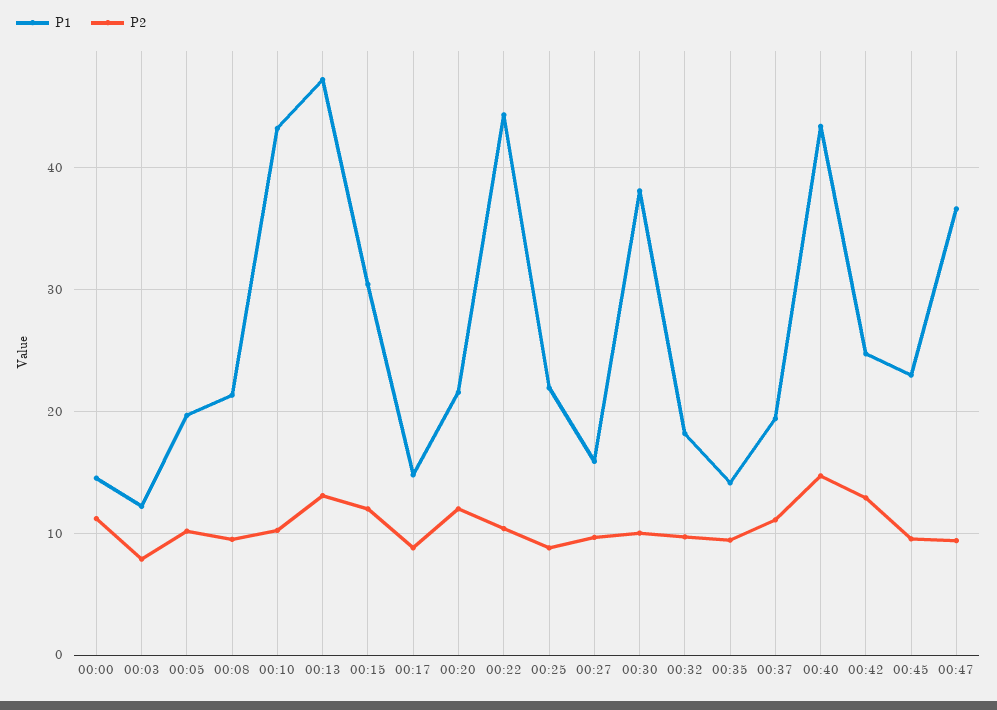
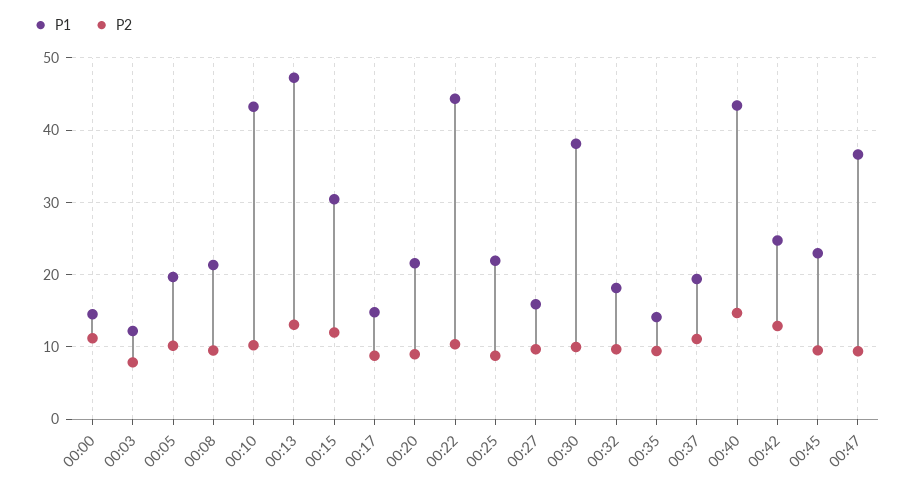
  {
    "P1": {
      "00:00": 15,
      "00:03": 12,
      "00:05": 20,
      "00:08": 21,
      "00:10": 43,
      "00:13": 47,
      "00:15": 30,
      "00:17": 15,
      "00:20": 22,
      "00:22": 44,
      "00:25": 22,
      "00:27": 16,
      "00:30": 38,
      "00:32": 18,
      "00:35": 14,
      "00:37": 19,
      "00:40": 43,
      "00:42": 25,
      "00:45": 23,
      "00:47": 37
    },
    "P2": {
      "00:00": 11,
      "00:03": 8,
      "00:05": 10,
      "00:08": 10,
      "00:10": 10,
      "00:13": 13,
      "00:15": 12,
      "00:17": 9,
-     "00:20": 12,
+     "00:20": 9,
      "00:22": 10,
      "00:25": 9,
      "00:27": 10,
      "00:30": 10,
      "00:32": 10,
      "00:35": 9,
      "00:37": 11,
      "00:40": 15,
      "00:42": 13,
      "00:45": 10,
      "00:47": 9
    }
  }

